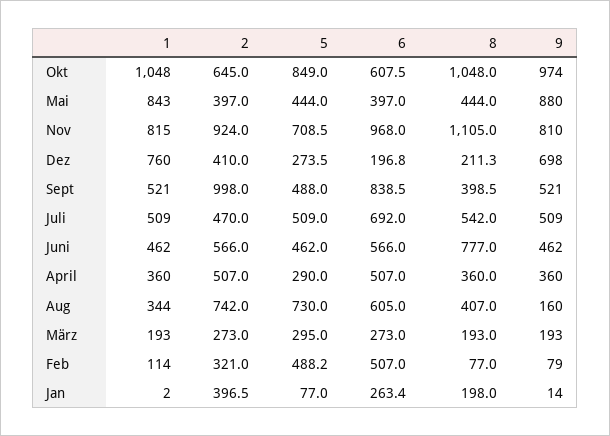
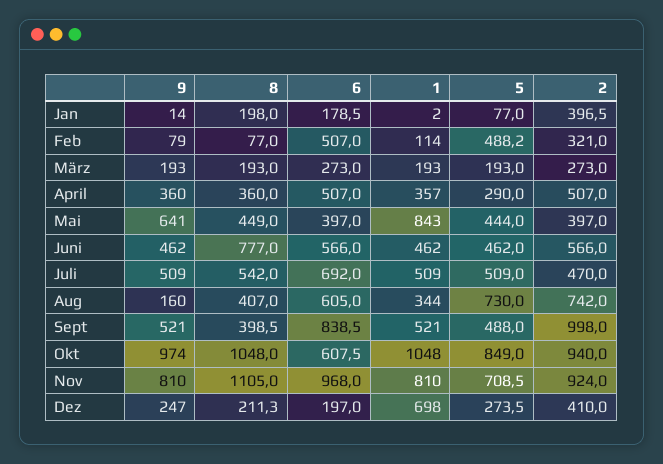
  {
    "1": {
      "Okt": 1048,
      "Mai": 843,
-     "Nov": 815,
+     "Nov": 810,
-     "Dez": 760,
+     "Dez": 698,
      "Sept": 521,
      "Juli": 509,
      "Juni": 462,
-     "April": 360,
+     "April": 357,
      "Aug": 344,
      "März": 193,
      "Feb": 114,
      "Jan": 2
    },
    "2": {
-     "Okt": 645,
+     "Okt": 940,
      "Mai": 397,
      "Nov": 924,
      "Dez": 410,
      "Sept": 998,
      "Juli": 470,
      "Juni": 566,
      "April": 507,
      "Aug": 742,
      "März": 273,
      "Feb": 321,
      "Jan": 396.5
    },
    "5": {
      "Okt": 849,
      "Mai": 444,
      "Nov": 708.5,
      "Dez": 273.5,
      "Sept": 488,
      "Juli": 509,
      "Juni": 462,
      "April": 290,
      "Aug": 730,
-     "März": 295,
+     "März": 193,
      "Feb": 488.2,
      "Jan": 77
    },
    "6": {
      "Okt": 607.5,
      "Mai": 397,
      "Nov": 968,
-     "Dez": 196.8,
+     "Dez": 197,
      "Sept": 838.5,
      "Juli": 692,
      "Juni": 566,
      "April": 507,
      "Aug": 605,
      "März": 273,
      "Feb": 507,
-     "Jan": 263.4
+     "Jan": 178.5
    },
    "8": {
      "Okt": 1048,
-     "Mai": 444,
+     "Mai": 449,
      "Nov": 1105,
      "Dez": 211.3,
      "Sept": 398.5,
      "Juli": 542,
      "Juni": 777,
      "April": 360,
      "Aug": 407,
      "März": 193,
      "Feb": 77,
      "Jan": 198
    },
    "9": {
      "Okt": 974,
-     "Mai": 880,
+     "Mai": 641,
      "Nov": 810,
-     "Dez": 698,
+     "Dez": 247,
      "Sept": 521,
      "Juli": 509,
      "Juni": 462,
      "April": 360,
      "Aug": 160,
      "März": 193,
      "Feb": 79,
      "Jan": 14
    }
  }

